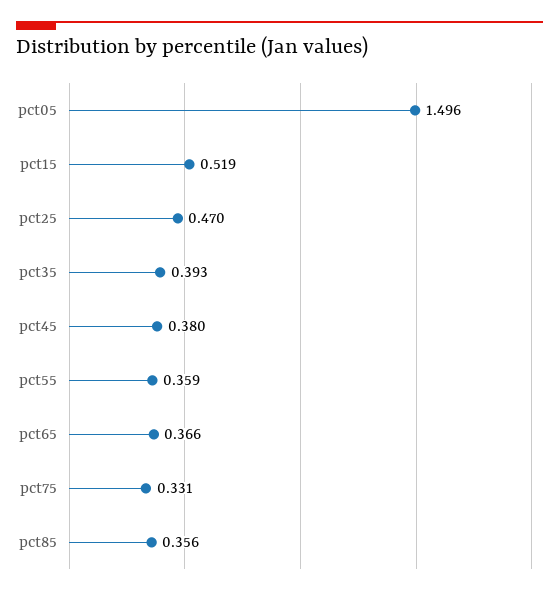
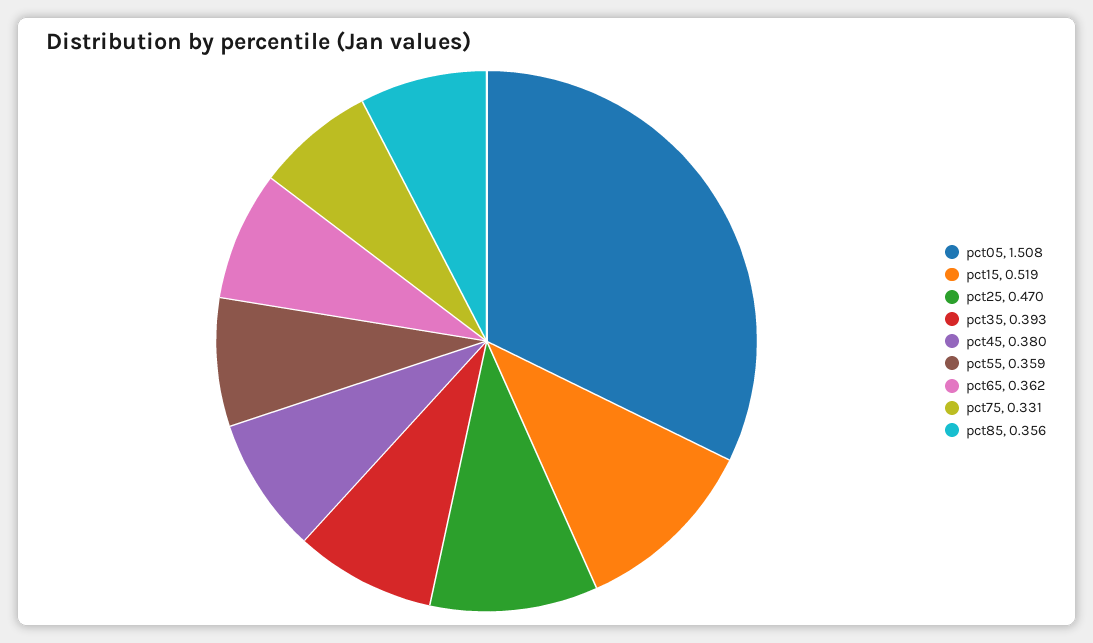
  {
-   "pct05": 1.496,
+   "pct05": 1.508,
    "pct15": 0.519,
    "pct25": 0.47,
    "pct35": 0.393,
    "pct45": 0.38,
    "pct55": 0.359,
-   "pct65": 0.366,
+   "pct65": 0.362,
    "pct75": 0.331,
    "pct85": 0.356
  }

